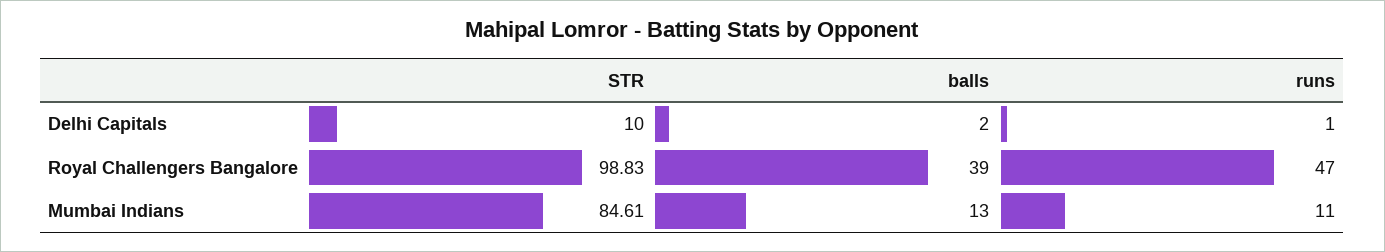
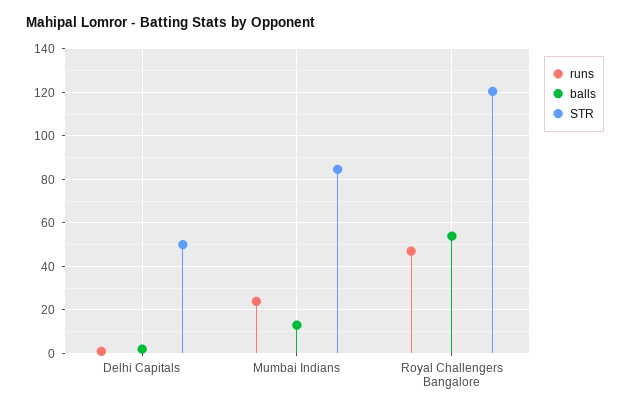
  {
    "STR": {
-     "Delhi Capitals": 10,
+     "Delhi Capitals": 50,
-     "Royal Challengers Bangalore": 98.83,
+     "Royal Challengers Bangalore": 120,
      "Mumbai Indians": 84.61
    },
    "balls": {
      "Delhi Capitals": 2,
-     "Royal Challengers Bangalore": 39,
+     "Royal Challengers Bangalore": 55,
      "Mumbai Indians": 13
    },
    "runs": {
      "Delhi Capitals": 1,
      "Royal Challengers Bangalore": 47,
-     "Mumbai Indians": 11
+     "Mumbai Indians": 25
    }
  }

